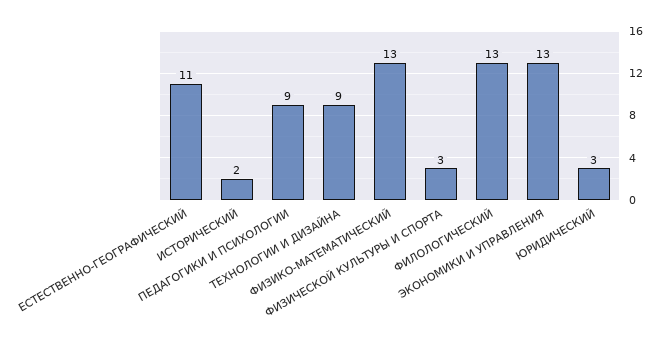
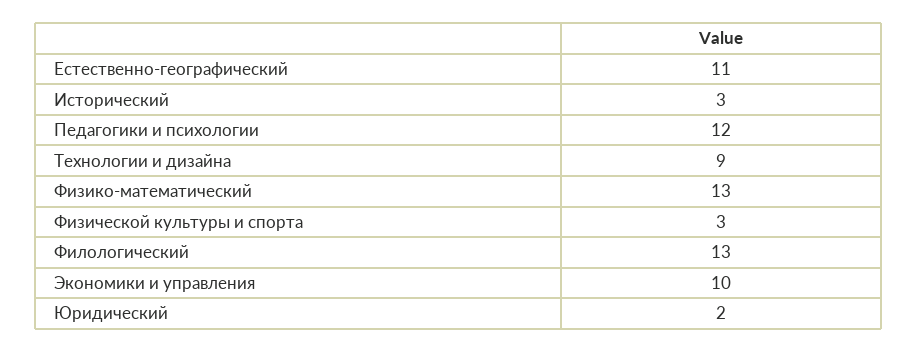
  {
    "ЕСТЕСТВЕННО-ГЕОГРАФИЧЕСКИЙ": 11,
-   "ИСТОРИЧЕСКИЙ": 2,
+   "ИСТОРИЧЕСКИЙ": 3,
-   "ПЕДАГОГИКИ И ПСИХОЛОГИИ": 9,
+   "ПЕДАГОГИКИ И ПСИХОЛОГИИ": 12,
    "ТЕХНОЛОГИИ И ДИЗАЙНА": 9,
    "ФИЗИКО-МАТЕМАТИЧЕСКИЙ": 13,
    "ФИЗИЧЕСКОЙ КУЛЬТУРЫ И СПОРТА": 3,
    "ФИЛОЛОГИЧЕСКИЙ": 13,
-   "ЭКОНОМИКИ И УПРАВЛЕНИЯ": 13,
+   "ЭКОНОМИКИ И УПРАВЛЕНИЯ": 10,
-   "ЮРИДИЧЕСКИЙ": 3
+   "ЮРИДИЧЕСКИЙ": 2
  }

